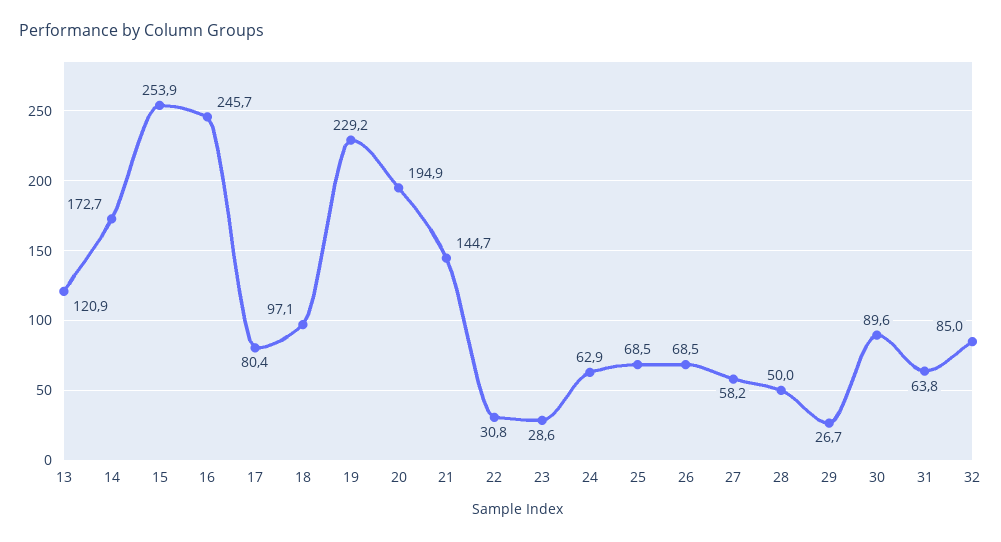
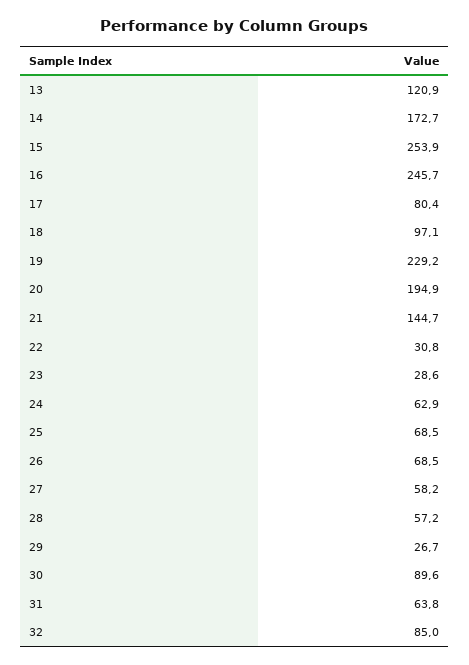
  {
    "13": 120.9,
    "14": 172.7,
    "15": 253.9,
    "16": 245.7,
    "17": 80.4,
    "18": 97.1,
    "19": 229.2,
    "20": 194.9,
    "21": 144.7,
    "22": 30.8,
    "23": 28.6,
    "24": 62.9,
    "25": 68.5,
    "26": 68.5,
    "27": 58.2,
-   "28": 50,
+   "28": 57.2,
    "29": 26.7,
    "30": 89.6,
    "31": 63.8,
    "32": 85
  }

